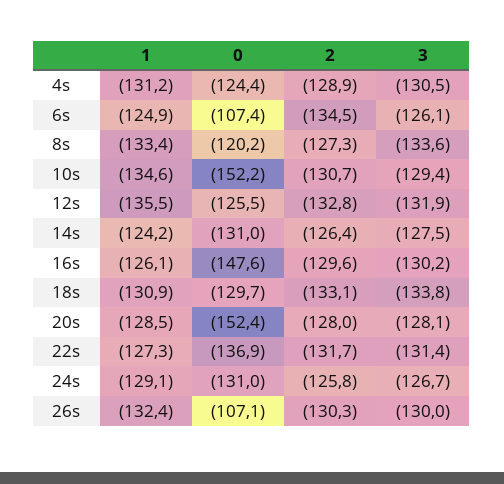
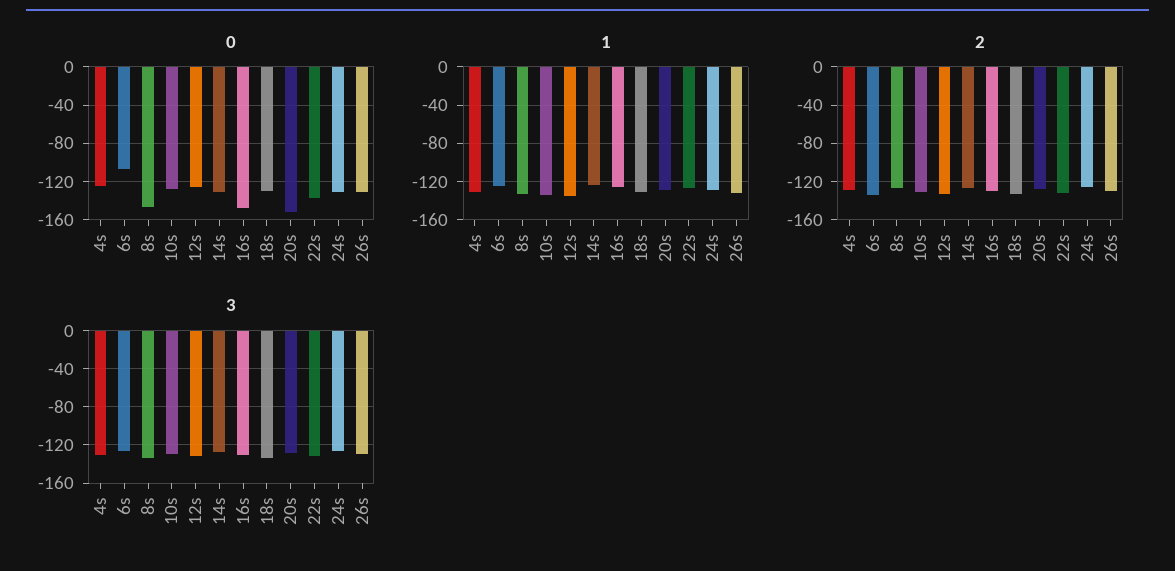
  {
    "1": {
      "4s": -131.2,
      "6s": -124.9,
      "8s": -133.4,
      "10s": -134.6,
      "12s": -135.5,
      "14s": -124.2,
      "16s": -126.1,
      "18s": -130.9,
      "20s": -128.5,
      "22s": -127.3,
      "24s": -129.1,
      "26s": -132.4
    },
    "0": {
      "4s": -124.4,
      "6s": -107.4,
-     "8s": -120.2,
+     "8s": -150,
-     "10s": -152.2,
+     "10s": -130,
      "12s": -125.5,
      "14s": -131,
      "16s": -147.6,
      "18s": -129.7,
      "20s": -152.4,
      "22s": -136.9,
      "24s": -131,
-     "26s": -107.1
+     "26s": -130
    },
    "2": {
      "4s": -128.9,
      "6s": -134.5,
      "8s": -127.3,
      "10s": -130.7,
      "12s": -132.8,
      "14s": -126.4,
      "16s": -129.6,
      "18s": -133.1,
      "20s": -128,
      "22s": -131.7,
      "24s": -125.8,
      "26s": -130.3
    },
    "3": {
      "4s": -130.5,
      "6s": -126.1,
      "8s": -133.6,
      "10s": -129.4,
      "12s": -131.9,
      "14s": -127.5,
      "16s": -130.2,
      "18s": -133.8,
      "20s": -128.1,
      "22s": -131.4,
      "24s": -126.7,
      "26s": -130
    }
  }

